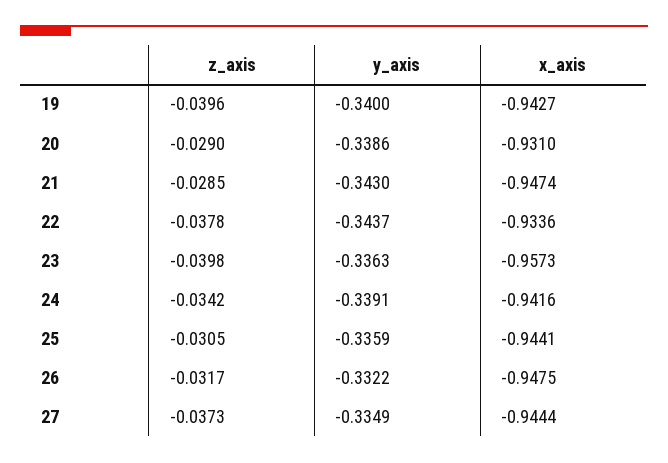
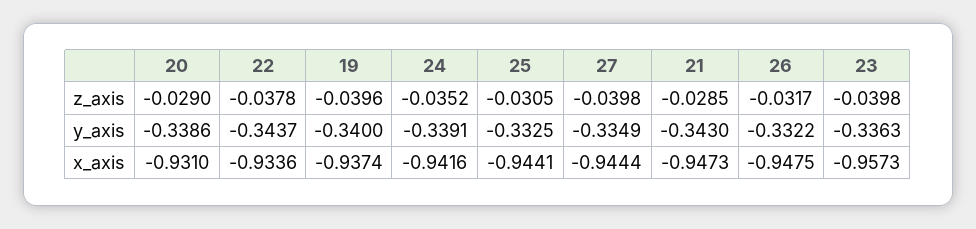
  {
    "z_axis": {
      "19": -0.0396,
      "20": -0.029,
      "21": -0.0285,
      "22": -0.0378,
      "23": -0.0398,
-     "24": -0.0342,
+     "24": -0.0352,
      "25": -0.0305,
      "26": -0.0317,
-     "27": -0.0373
+     "27": -0.0398
    },
    "y_axis": {
      "19": -0.34,
      "20": -0.3386,
      "21": -0.343,
      "22": -0.3437,
      "23": -0.3363,
      "24": -0.3391,
-     "25": -0.3359,
+     "25": -0.3325,
      "26": -0.3322,
      "27": -0.3349
    },
    "x_axis": {
-     "19": -0.9427,
+     "19": -0.9374,
      "20": -0.931,
-     "21": -0.9474,
+     "21": -0.9473,
      "22": -0.9336,
      "23": -0.9573,
      "24": -0.9416,
      "25": -0.9441,
      "26": -0.9475,
      "27": -0.9444
    }
  }

